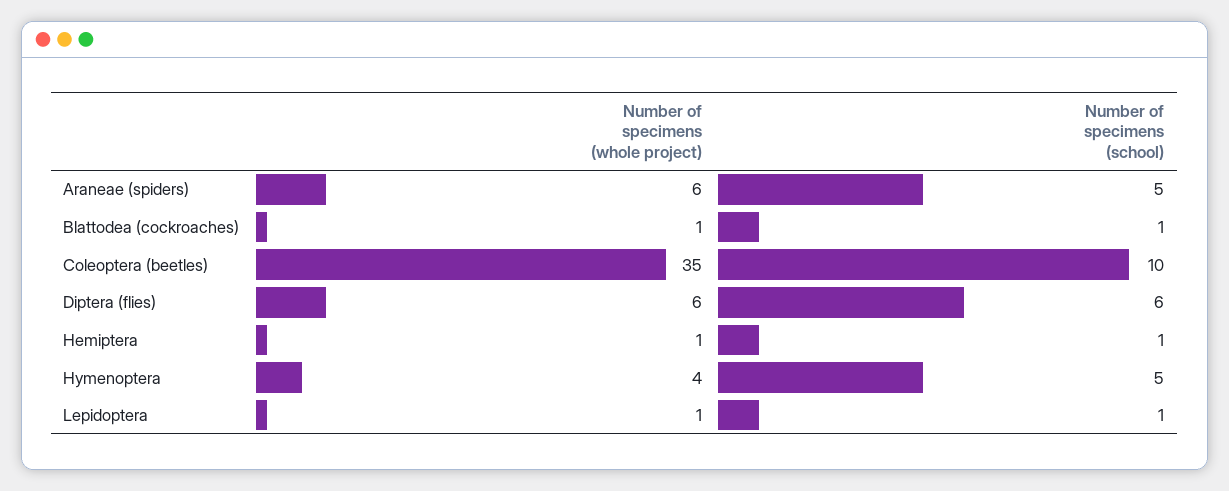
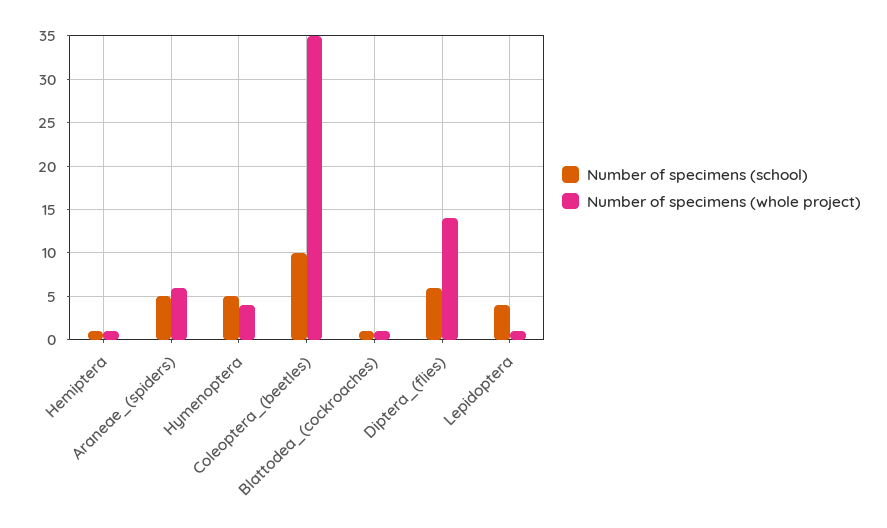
  {
    "Number of specimens (whole project)": {
      "Araneae (spiders)": 6,
      "Blattodea (cockroaches)": 1,
      "Coleoptera (beetles)": 35,
-     "Diptera (flies)": 6,
+     "Diptera (flies)": 14,
      "Hemiptera": 1,
      "Hymenoptera": 4,
      "Lepidoptera": 1
    },
    "Number of specimens (school)": {
      "Araneae (spiders)": 5,
      "Blattodea (cockroaches)": 1,
      "Coleoptera (beetles)": 10,
      "Diptera (flies)": 6,
      "Hemiptera": 1,
      "Hymenoptera": 5,
-     "Lepidoptera": 1
+     "Lepidoptera": 4
    }
  }

